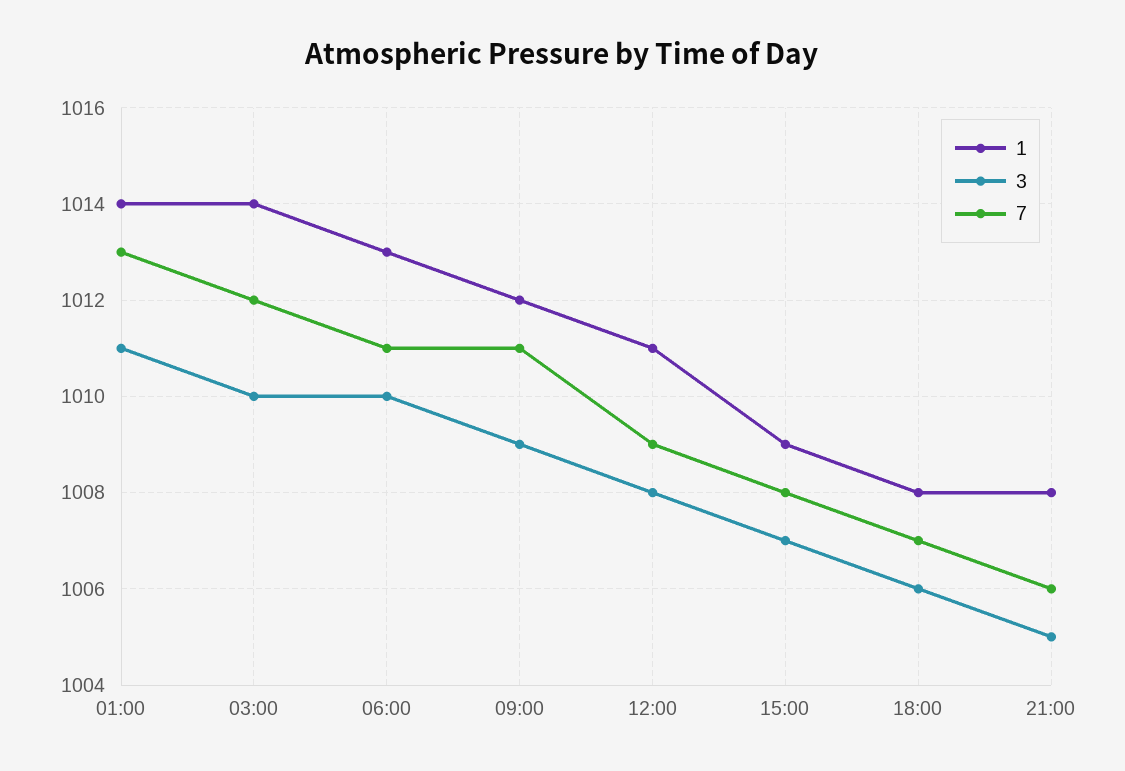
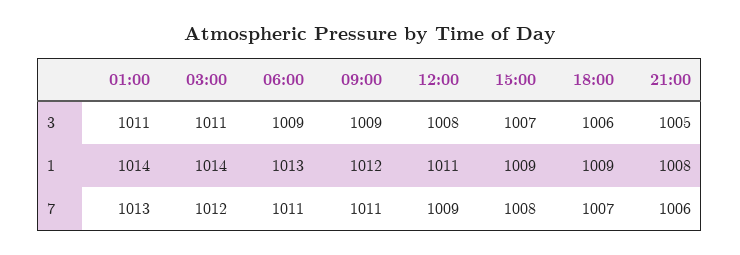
  {
    "1": {
      "01:00": 1014,
      "03:00": 1014,
      "06:00": 1013,
      "09:00": 1012,
      "12:00": 1011,
      "15:00": 1009,
-     "18:00": 1008,
+     "18:00": 1009,
      "21:00": 1008
    },
    "3": {
      "01:00": 1011,
-     "03:00": 1010,
+     "03:00": 1011,
-     "06:00": 1010,
+     "06:00": 1009,
      "09:00": 1009,
      "12:00": 1008,
      "15:00": 1007,
      "18:00": 1006,
      "21:00": 1005
    },
    "7": {
      "01:00": 1013,
      "03:00": 1012,
      "06:00": 1011,
      "09:00": 1011,
      "12:00": 1009,
      "15:00": 1008,
      "18:00": 1007,
      "21:00": 1006
    }
  }

